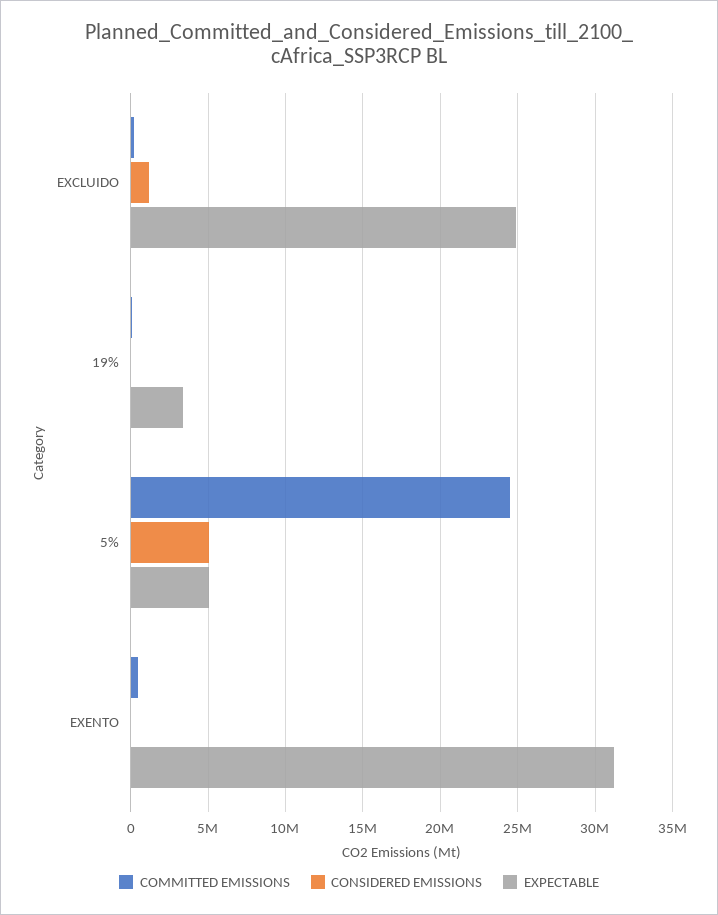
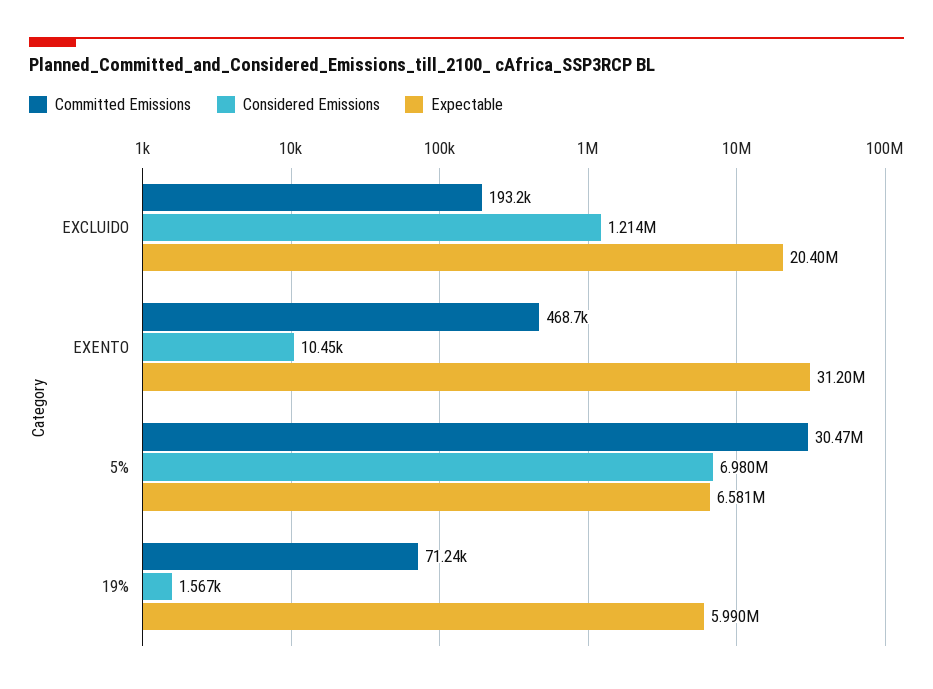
  {
    "COMMITTED EMISSIONS": {
      "EXCLUIDO": 193200,
      "19%": 71240,
-     "5%": 24500000,
+     "5%": 30470000,
      "EXENTO": 468700
    },
    "CONSIDERED EMISSIONS": {
      "EXCLUIDO": 1214000,
      "19%": 1567,
-     "5%": 5000000,
+     "5%": 6980000,
      "EXENTO": 10450
    },
    "EXPECTABLE": {
-     "EXCLUIDO": 25000000,
+     "EXCLUIDO": 20400000,
-     "19%": 3500000,
+     "19%": 5990000,
-     "5%": 5000000,
+     "5%": 6581000,
      "EXENTO": 31200000
    }
  }

